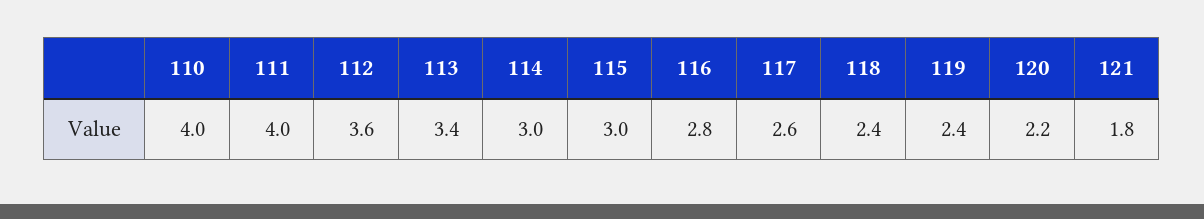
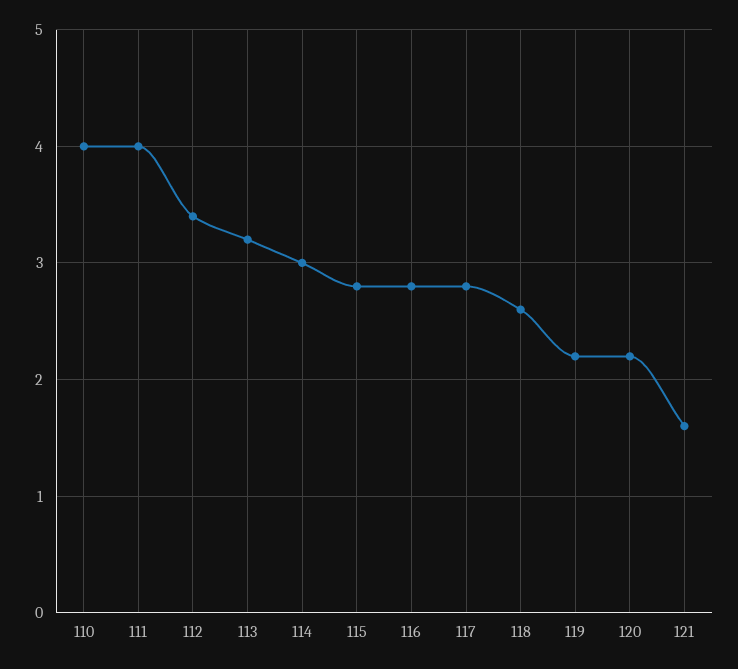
  {
    "110": 4,
    "111": 4,
-   "112": 3.6,
+   "112": 3.4,
-   "113": 3.4,
+   "113": 3.2,
    "114": 3,
-   "115": 3,
+   "115": 2.8,
    "116": 2.8,
-   "117": 2.6,
+   "117": 2.8,
-   "118": 2.4,
+   "118": 2.6,
-   "119": 2.4,
+   "119": 2.2,
    "120": 2.2,
-   "121": 1.8
+   "121": 1.6
  }

